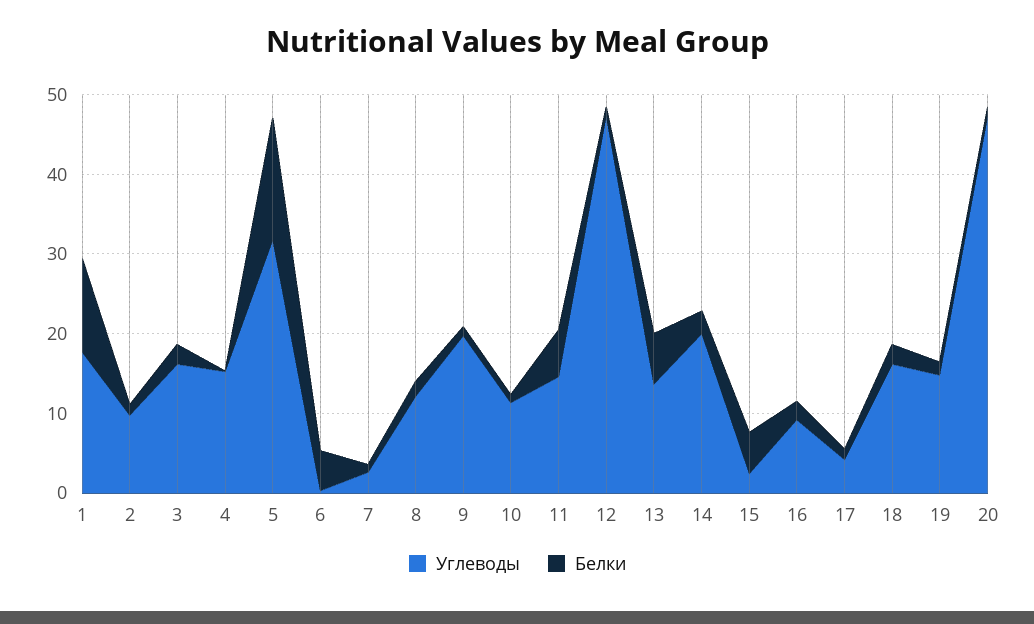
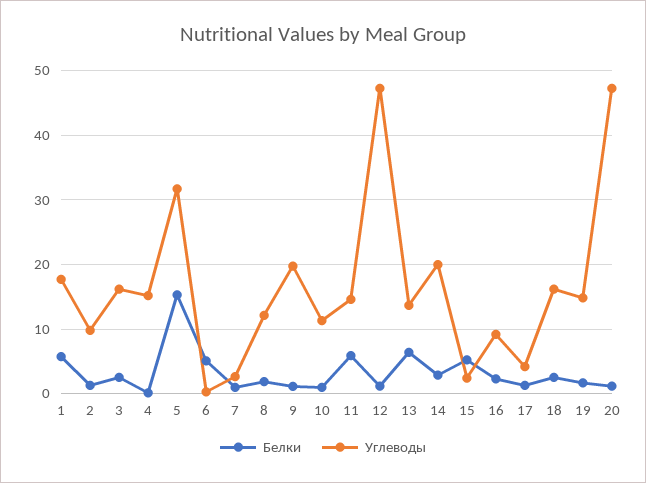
  {
    "Углеводы": {
      "1": 18,
      "2": 10,
      "3": 16,
      "4": 15,
      "5": 32,
      "6": 0,
      "7": 3,
      "8": 12,
      "9": 20,
      "10": 11,
      "11": 15,
      "12": 47,
      "13": 14,
      "14": 20,
      "15": 2,
      "16": 9,
      "17": 4,
      "18": 16,
      "19": 15,
      "20": 47
    },
    "Белки": {
-     "1": 12,
+     "1": 6,
      "2": 1,
      "3": 3,
      "4": 0,
      "5": 15,
      "6": 5,
      "7": 1,
      "8": 2,
      "9": 1,
      "10": 1,
      "11": 6,
      "12": 1,
      "13": 6,
      "14": 3,
      "15": 5,
      "16": 2,
      "17": 1,
      "18": 3,
      "19": 2,
      "20": 1
    }
  }

